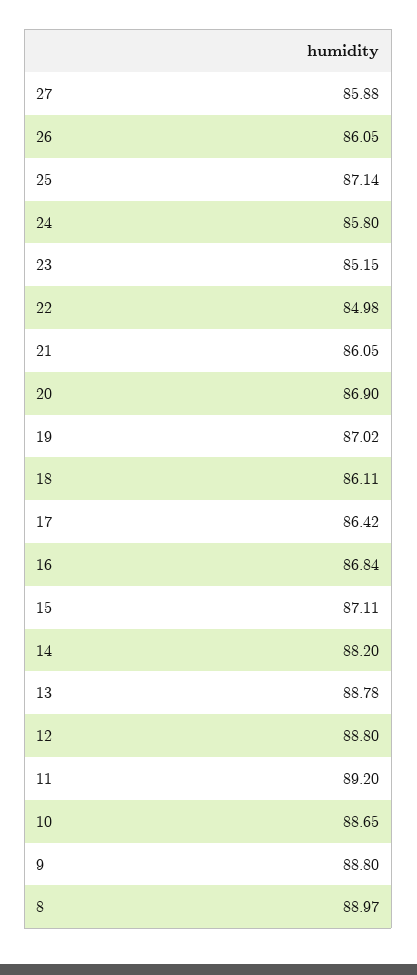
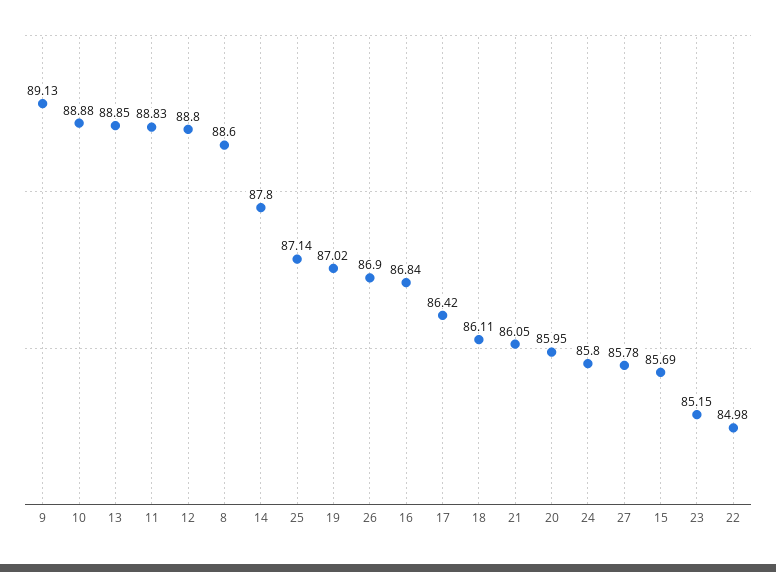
  {
-   "27": 85.88,
+   "27": 85.78,
-   "26": 86.05,
+   "26": 86.9,
    "25": 87.14,
    "24": 85.8,
    "23": 85.15,
    "22": 84.98,
    "21": 86.05,
-   "20": 86.9,
+   "20": 85.95,
    "19": 87.02,
    "18": 86.11,
    "17": 86.42,
    "16": 86.84,
-   "15": 87.11,
+   "15": 85.69,
-   "14": 88.2,
+   "14": 87.8,
-   "13": 88.78,
+   "13": 88.85,
    "12": 88.8,
-   "11": 89.2,
+   "11": 88.83,
-   "10": 88.65,
+   "10": 88.88,
-   "9": 88.8,
+   "9": 89.13,
-   "8": 88.97
+   "8": 88.6
  }

